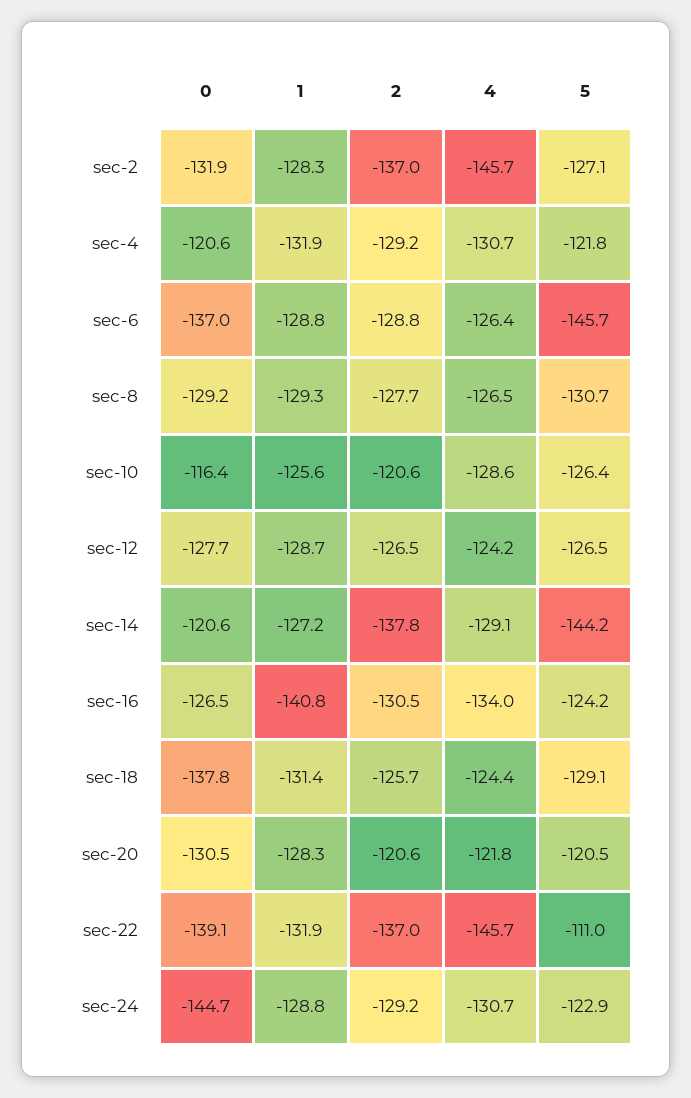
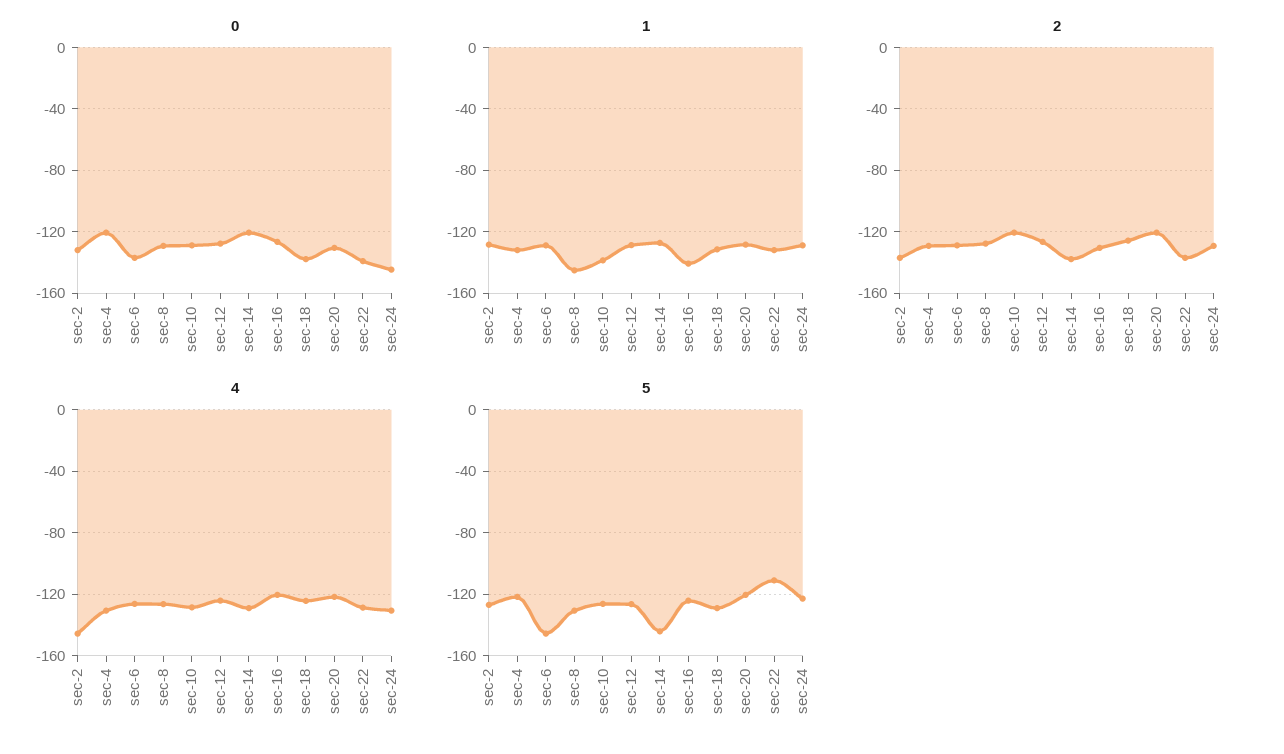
  {
    "0": {
      "sec-2": -131.9,
      "sec-4": -120.6,
      "sec-6": -137,
      "sec-8": -129.2,
-     "sec-10": -116.4,
+     "sec-10": -130,
      "sec-12": -127.7,
      "sec-14": -120.6,
      "sec-16": -126.5,
      "sec-18": -137.8,
      "sec-20": -130.5,
      "sec-22": -139.1,
      "sec-24": -144.7
    },
    "1": {
      "sec-2": -128.3,
      "sec-4": -131.9,
      "sec-6": -128.8,
-     "sec-8": -129.3,
+     "sec-8": -145,
-     "sec-10": -125.6,
+     "sec-10": -140,
      "sec-12": -128.7,
      "sec-14": -127.2,
      "sec-16": -140.8,
      "sec-18": -131.4,
      "sec-20": -128.3,
      "sec-22": -131.9,
      "sec-24": -128.8
    },
    "2": {
      "sec-2": -137,
      "sec-4": -129.2,
      "sec-6": -128.8,
      "sec-8": -127.7,
      "sec-10": -120.6,
      "sec-12": -126.5,
      "sec-14": -137.8,
      "sec-16": -130.5,
      "sec-18": -125.7,
      "sec-20": -120.6,
      "sec-22": -137,
      "sec-24": -129.2
    },
    "4": {
      "sec-2": -145.7,
      "sec-4": -130.7,
      "sec-6": -126.4,
      "sec-8": -126.5,
      "sec-10": -128.6,
      "sec-12": -124.2,
      "sec-14": -129.1,
-     "sec-16": -134,
+     "sec-16": -120,
      "sec-18": -124.4,
      "sec-20": -121.8,
-     "sec-22": -145.7,
+     "sec-22": -130,
      "sec-24": -130.7
    },
    "5": {
      "sec-2": -127.1,
      "sec-4": -121.8,
      "sec-6": -145.7,
      "sec-8": -130.7,
      "sec-10": -126.4,
      "sec-12": -126.5,
      "sec-14": -144.2,
      "sec-16": -124.2,
      "sec-18": -129.1,
      "sec-20": -120.5,
      "sec-22": -111,
      "sec-24": -122.9
    }
  }

